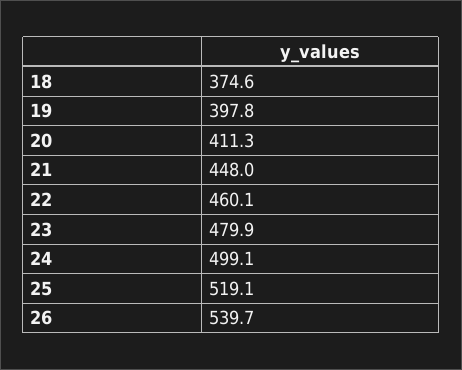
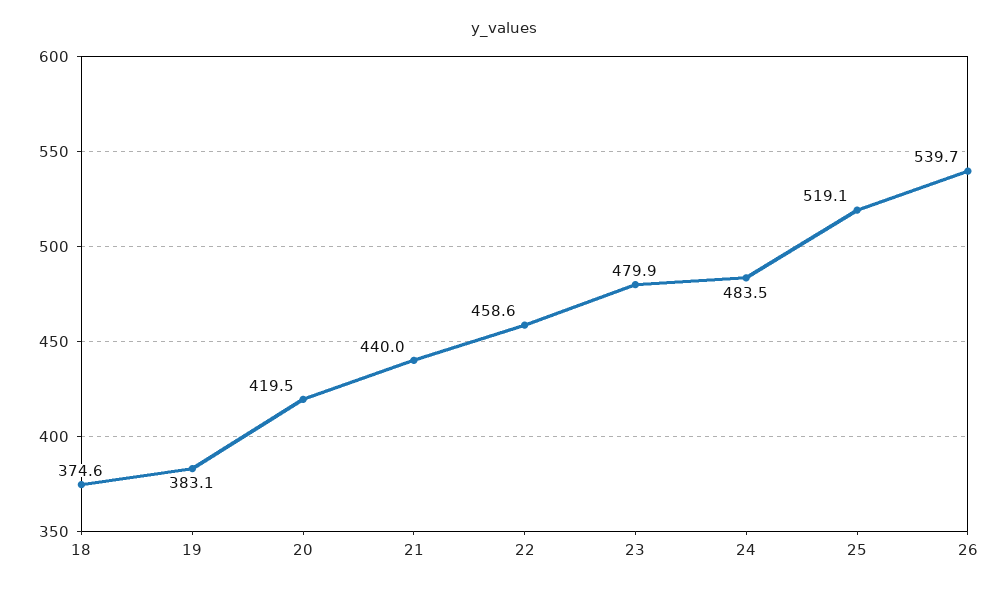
  {
    "18": 374.6,
-   "19": 397.8,
+   "19": 383.1,
-   "20": 411.3,
+   "20": 419.5,
-   "21": 448,
+   "21": 440,
-   "22": 460.1,
+   "22": 458.6,
    "23": 479.9,
-   "24": 499.1,
+   "24": 483.5,
    "25": 519.1,
    "26": 539.7
  }

